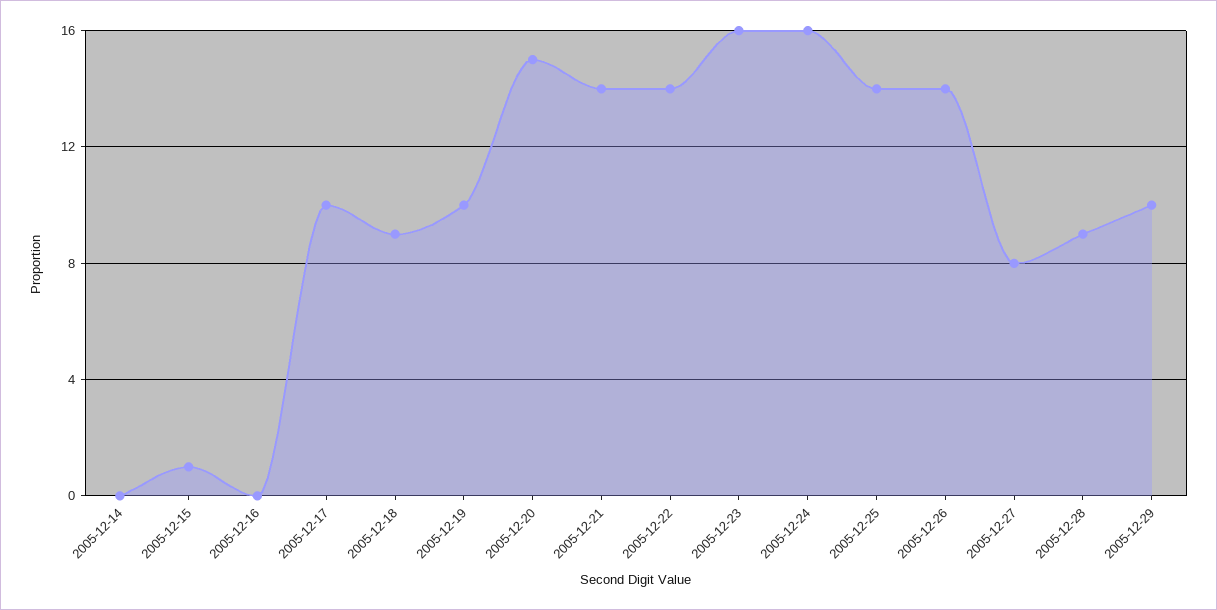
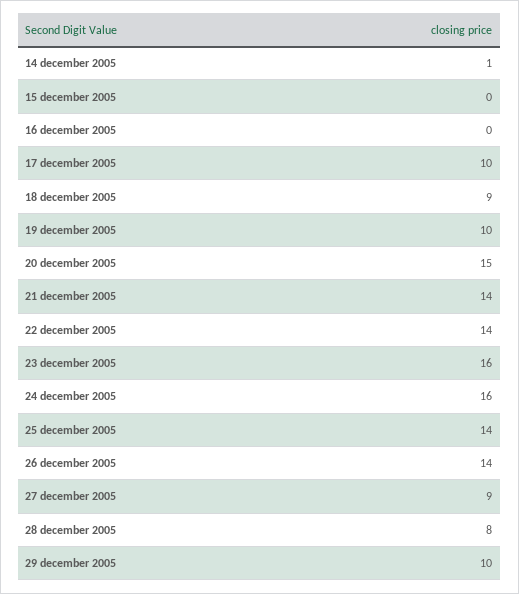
  {
-   "2005-12-14": 0,
+   "2005-12-14": 1,
-   "2005-12-15": 1,
+   "2005-12-15": 0,
    "2005-12-16": 0,
    "2005-12-17": 10,
    "2005-12-18": 9,
    "2005-12-19": 10,
    "2005-12-20": 15,
    "2005-12-21": 14,
    "2005-12-22": 14,
    "2005-12-23": 16,
    "2005-12-24": 16,
    "2005-12-25": 14,
    "2005-12-26": 14,
-   "2005-12-27": 8,
+   "2005-12-27": 9,
-   "2005-12-28": 9,
+   "2005-12-28": 8,
    "2005-12-29": 10
  }

